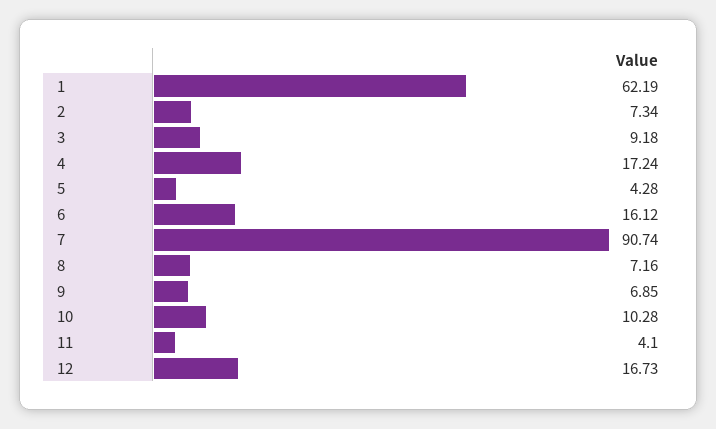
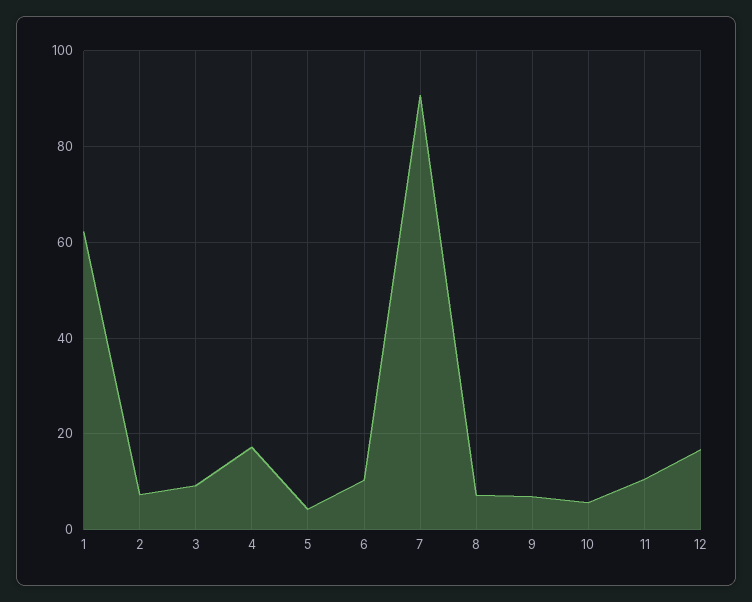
  {
    "1": 62.19,
    "2": 7.34,
    "3": 9.18,
    "4": 17.24,
    "5": 4.28,
-   "6": 16.12,
+   "6": 10,
    "7": 90.74,
    "8": 7.16,
    "9": 6.85,
-   "10": 10.28,
+   "10": 6,
-   "11": 4.1,
+   "11": 10,
    "12": 16.73
  }

